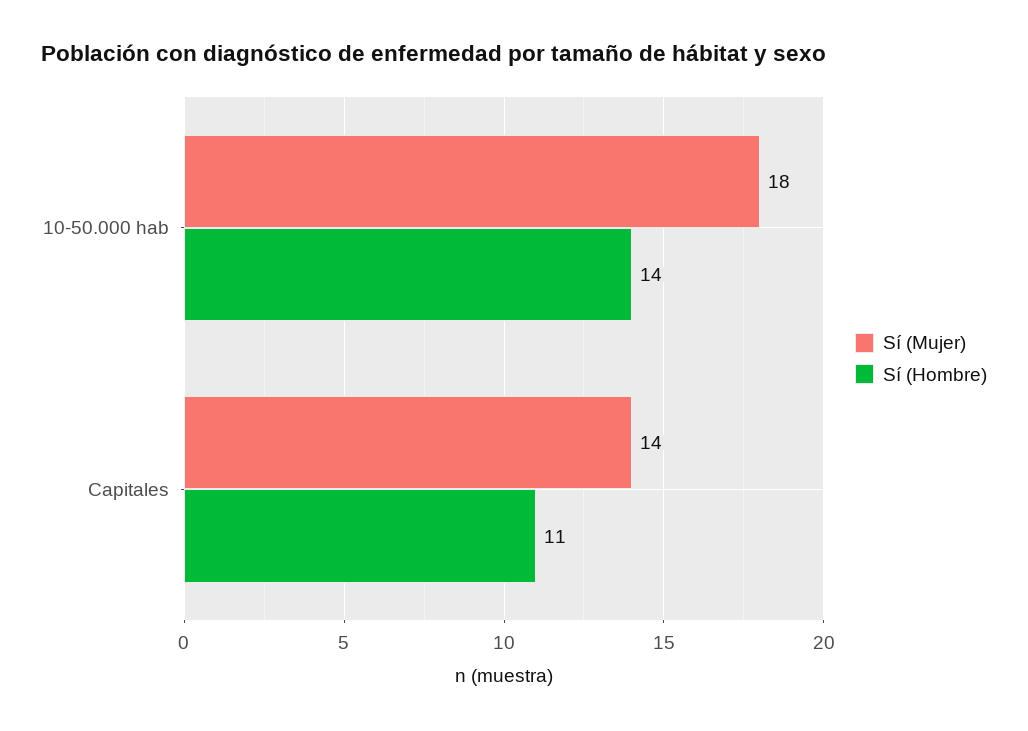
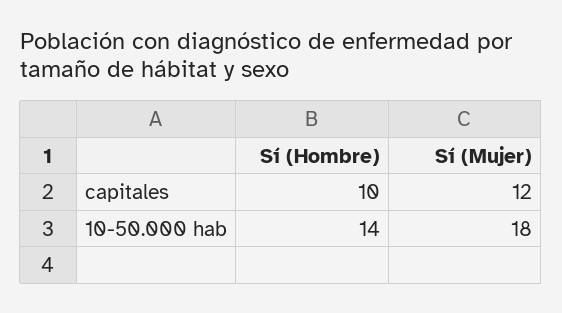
  {
    "Sí (Mujer)": {
      "10-50.000 hab": 18,
-     "Capitales": 14
+     "Capitales": 12
    },
    "Sí (Hombre)": {
      "10-50.000 hab": 14,
-     "Capitales": 11
+     "Capitales": 10
    }
  }

